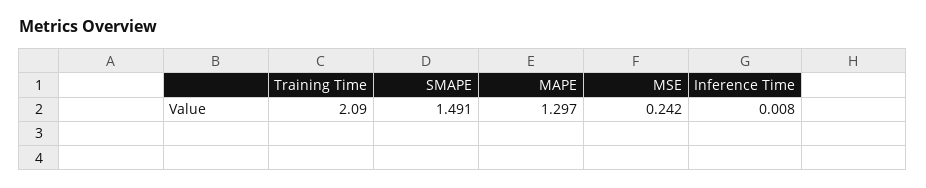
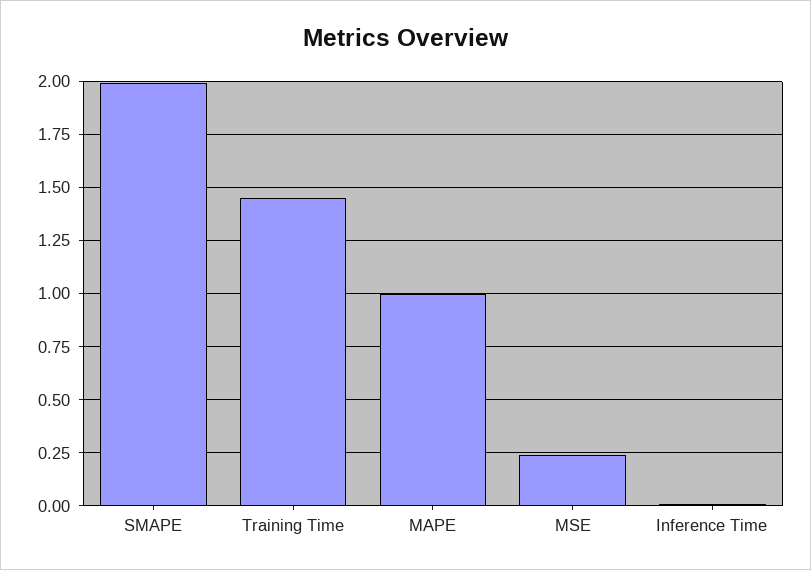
  {
-   "Training Time": 2.09,
+   "Training Time": 1.45,
-   "SMAPE": 1.491,
+   "SMAPE": 2,
-   "MAPE": 1.297,
+   "MAPE": 1,
    "MSE": 0.242,
    "Inference Time": 0.008
  }

